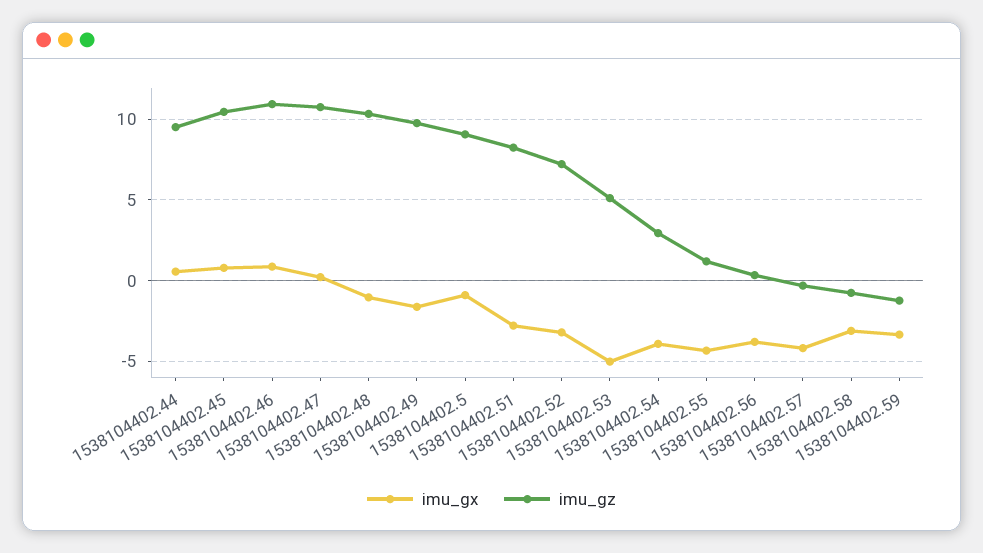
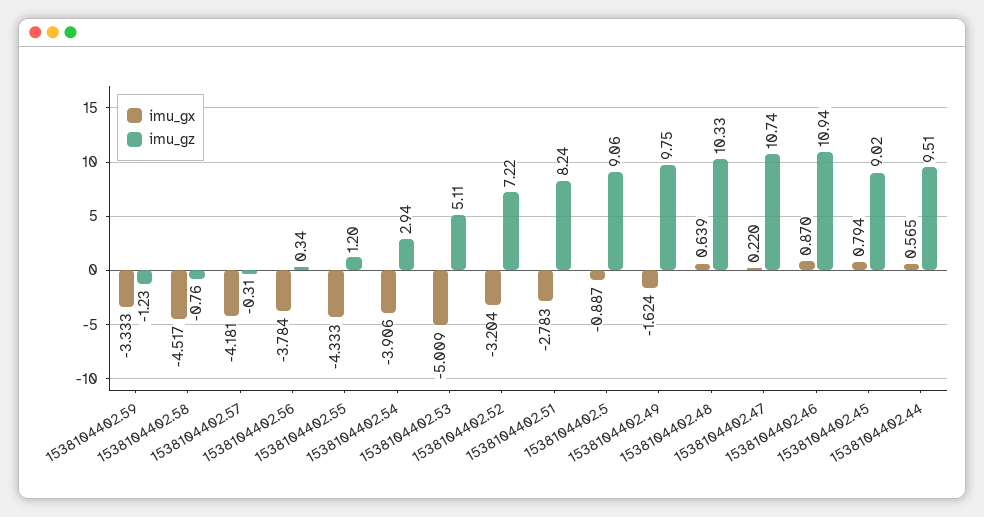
  {
    "imu_gx": {
      "1538104402.44": 0.565,
      "1538104402.45": 0.794,
      "1538104402.46": 0.87,
      "1538104402.47": 0.22,
-     "1538104402.48": -1,
+     "1538104402.48": 0.639,
      "1538104402.49": -1.624,
      "1538104402.5": -0.887,
      "1538104402.51": -2.783,
      "1538104402.52": -3.204,
      "1538104402.53": -5.009,
      "1538104402.54": -3.906,
      "1538104402.55": -4.333,
      "1538104402.56": -3.784,
      "1538104402.57": -4.181,
-     "1538104402.58": -3,
+     "1538104402.58": -4.517,
      "1538104402.59": -3.333
    },
    "imu_gz": {
      "1538104402.44": 9.51,
-     "1538104402.45": 10.5,
+     "1538104402.45": 9.02,
      "1538104402.46": 10.94,
      "1538104402.47": 10.74,
      "1538104402.48": 10.33,
      "1538104402.49": 9.75,
      "1538104402.5": 9.06,
      "1538104402.51": 8.24,
      "1538104402.52": 7.22,
      "1538104402.53": 5.11,
      "1538104402.54": 2.94,
      "1538104402.55": 1.2,
      "1538104402.56": 0.34,
      "1538104402.57": -0.31,
      "1538104402.58": -0.76,
      "1538104402.59": -1.23
    }
  }

